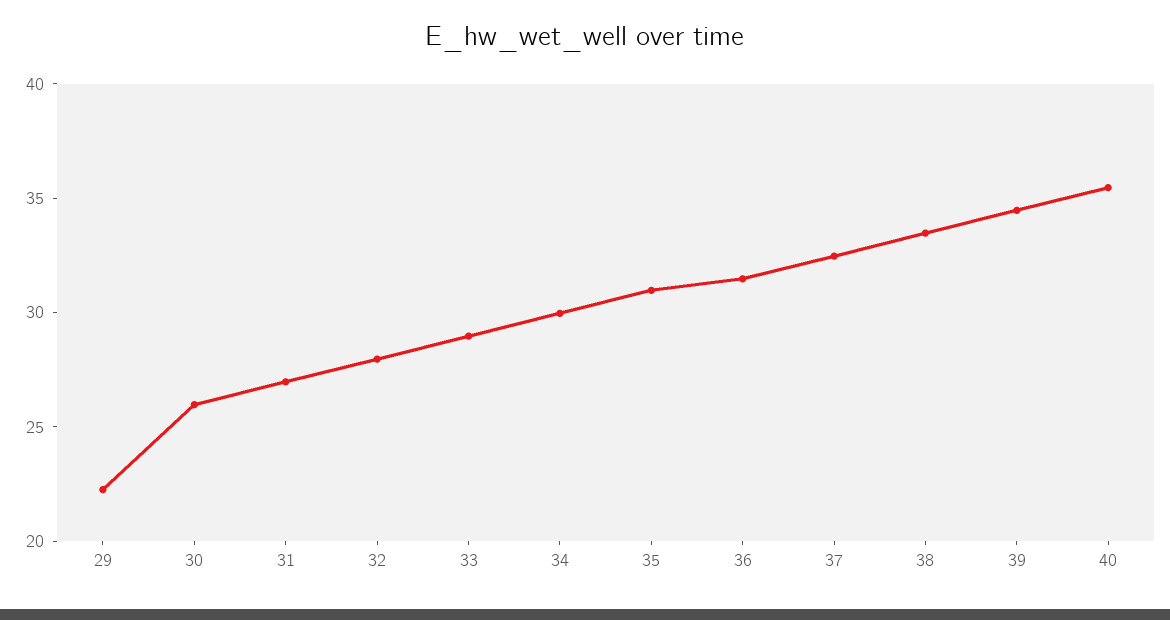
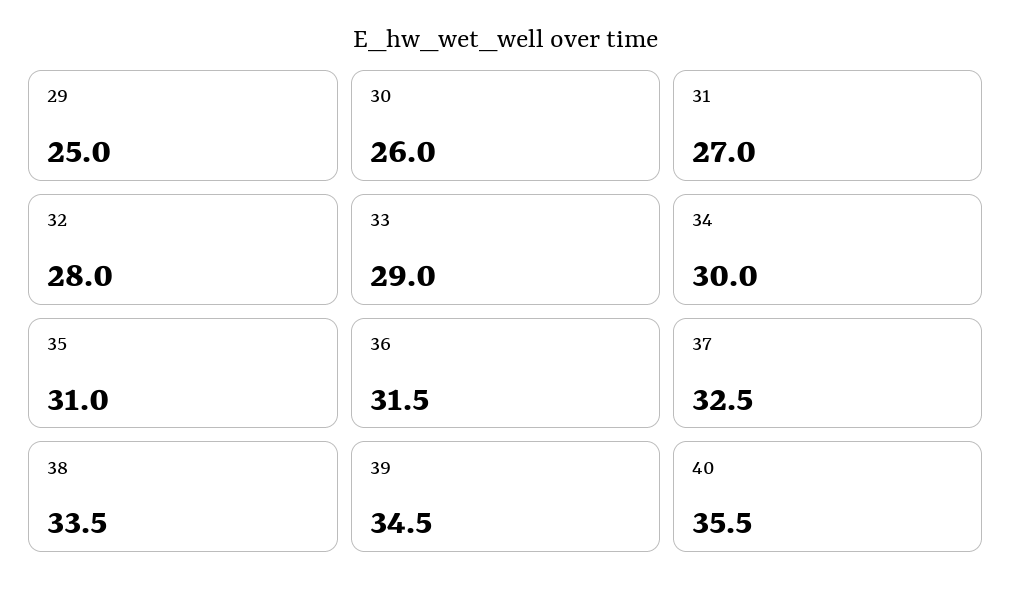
  {
-   "29": 22,
+   "29": 25,
    "30": 26,
    "31": 27,
    "32": 28,
    "33": 29,
    "34": 30,
    "35": 31,
    "36": 31.5,
    "37": 32.5,
    "38": 33.5,
    "39": 34.5,
    "40": 35.5
  }

